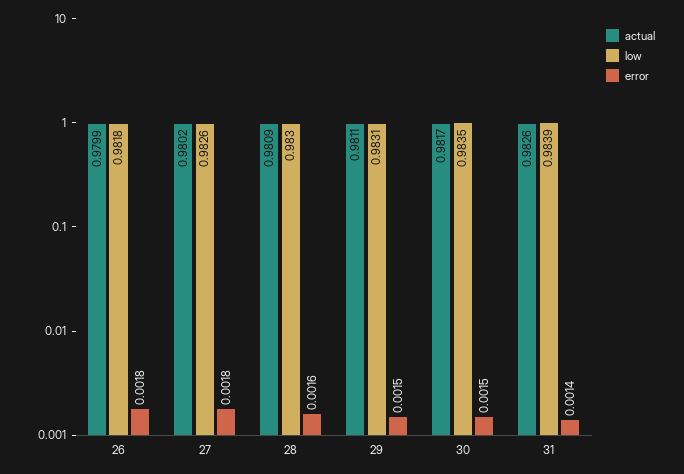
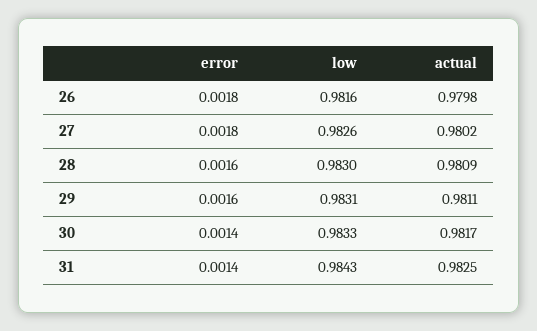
  {
    "actual": {
-     "26": 0.9799,
+     "26": 0.9798,
      "27": 0.9802,
      "28": 0.9809,
      "29": 0.9811,
      "30": 0.9817,
-     "31": 0.9826
+     "31": 0.9825
    },
    "low": {
-     "26": 0.9818,
+     "26": 0.9816,
      "27": 0.9826,
      "28": 0.983,
      "29": 0.9831,
-     "30": 0.9835,
+     "30": 0.9833,
-     "31": 0.9839
+     "31": 0.9843
    },
    "error": {
      "26": 0.0018,
      "27": 0.0018,
      "28": 0.0016,
-     "29": 0.0015,
+     "29": 0.0016,
-     "30": 0.0015,
+     "30": 0.0014,
      "31": 0.0014
    }
  }

